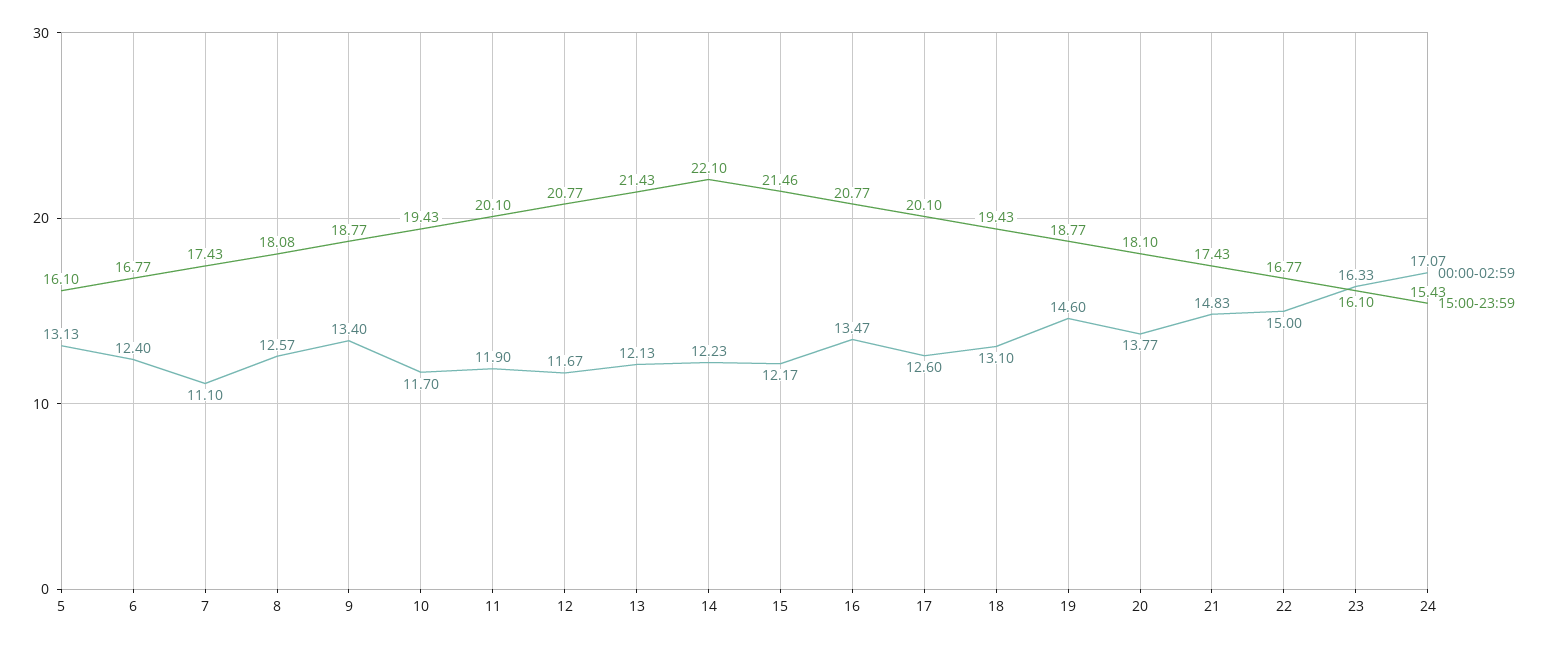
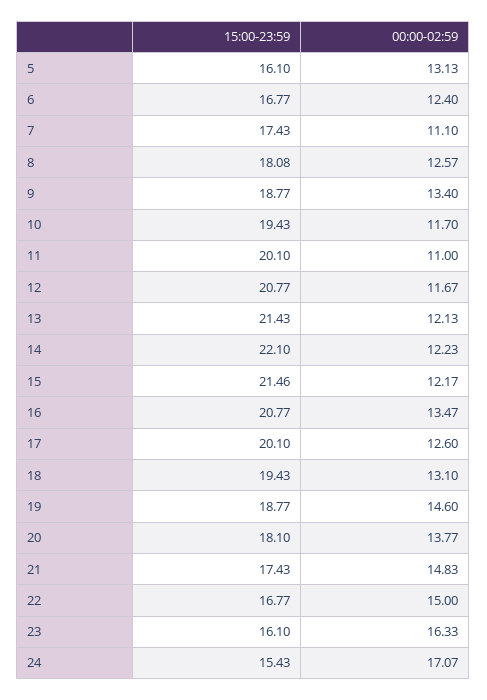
  {
    "00:00-02:59": {
      "5": 13.13,
      "6": 12.4,
      "7": 11.1,
      "8": 12.57,
      "9": 13.4,
      "10": 11.7,
-     "11": 11.9,
+     "11": 11,
      "12": 11.67,
      "13": 12.13,
      "14": 12.23,
      "15": 12.17,
      "16": 13.47,
      "17": 12.6,
      "18": 13.1,
      "19": 14.6,
      "20": 13.77,
      "21": 14.83,
      "22": 15,
      "23": 16.33,
      "24": 17.07
    },
    "15:00-23:59": {
      "5": 16.1,
      "6": 16.77,
      "7": 17.43,
      "8": 18.08,
      "9": 18.77,
      "10": 19.43,
      "11": 20.1,
      "12": 20.77,
      "13": 21.43,
      "14": 22.1,
      "15": 21.46,
      "16": 20.77,
      "17": 20.1,
      "18": 19.43,
      "19": 18.77,
      "20": 18.1,
      "21": 17.43,
      "22": 16.77,
      "23": 16.1,
      "24": 15.43
    }
  }

